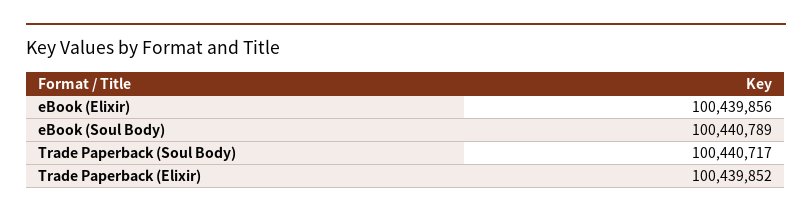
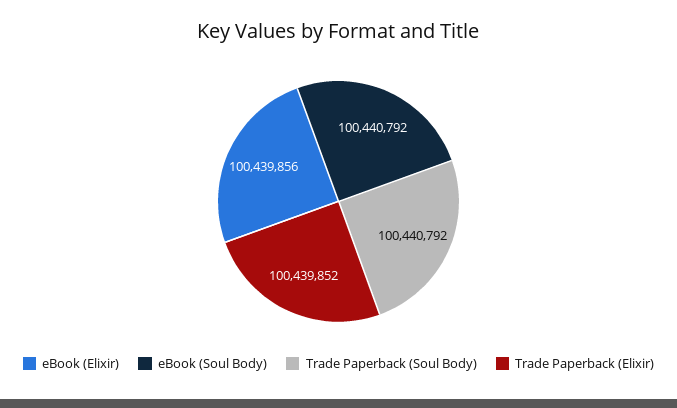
  {
    "eBook (Elixir)": 100439856,
-   "eBook (Soul Body)": 100440789,
+   "eBook (Soul Body)": 100440792,
-   "Trade Paperback (Soul Body)": 100440717,
+   "Trade Paperback (Soul Body)": 100440792,
    "Trade Paperback (Elixir)": 100439852
  }

